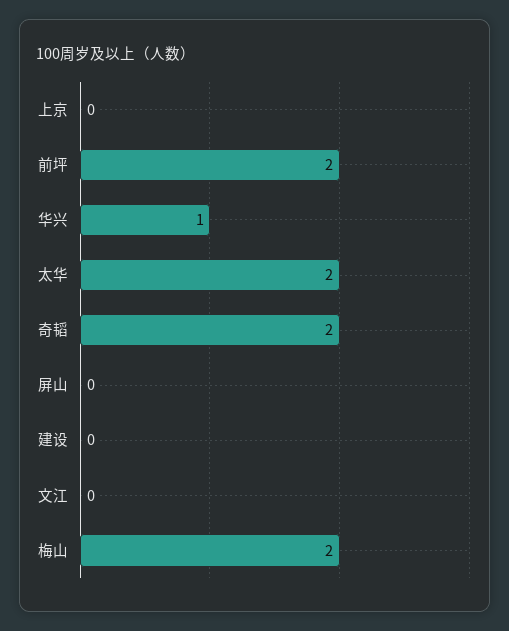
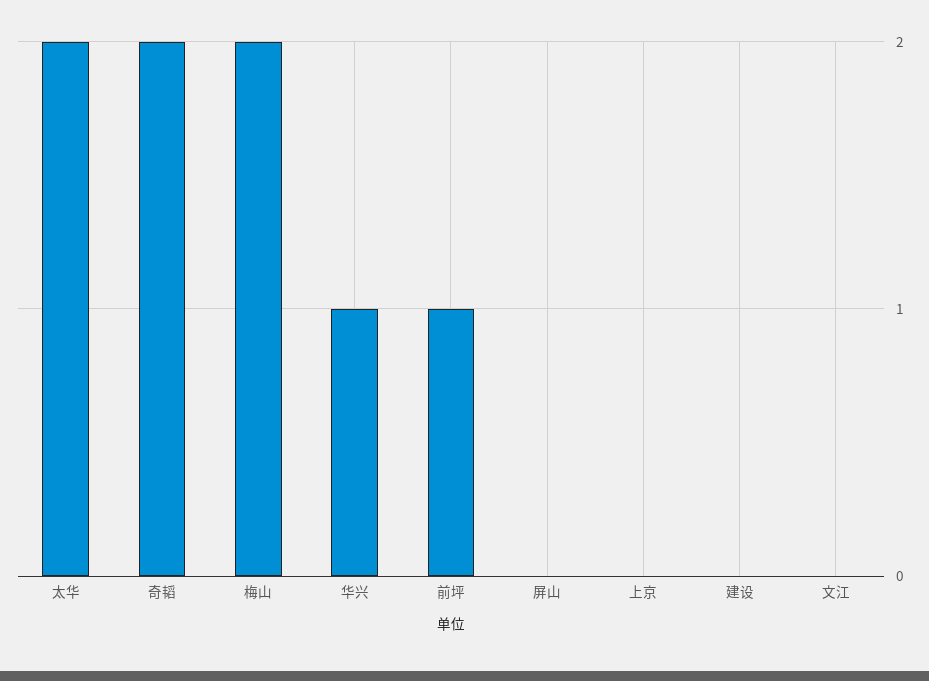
  {
    "上京": 0,
-   "前坪": 2,
+   "前坪": 1,
    "华兴": 1,
    "太华": 2,
    "奇韬": 2,
    "屏山": 0,
    "建设": 0,
    "文江": 0,
    "梅山": 2
  }

